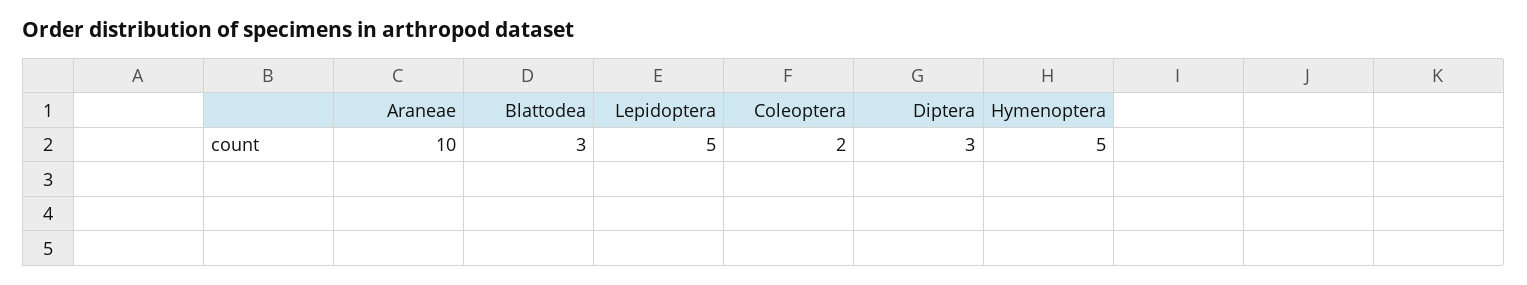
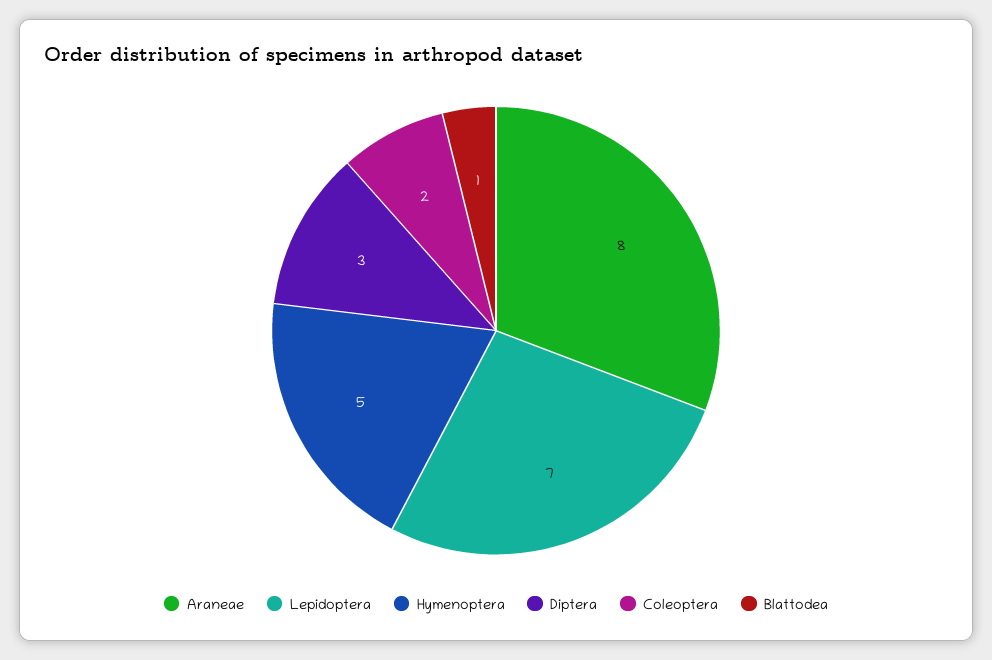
  {
-   "Araneae": 10,
+   "Araneae": 8,
-   "Blattodea": 3,
+   "Blattodea": 1,
-   "Lepidoptera": 5,
+   "Lepidoptera": 7,
    "Coleoptera": 2,
    "Diptera": 3,
    "Hymenoptera": 5
  }

